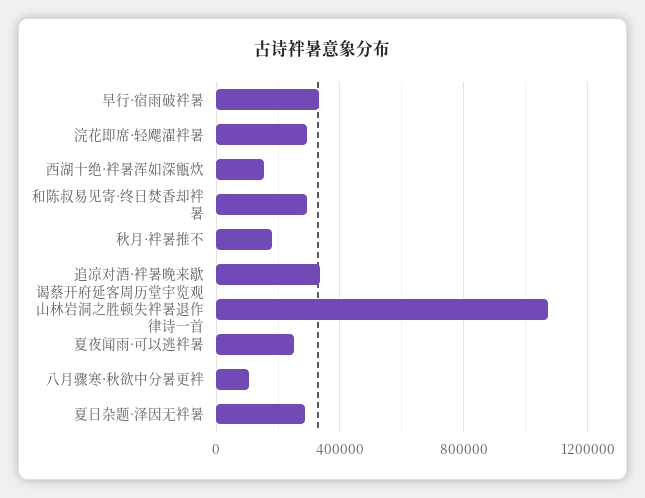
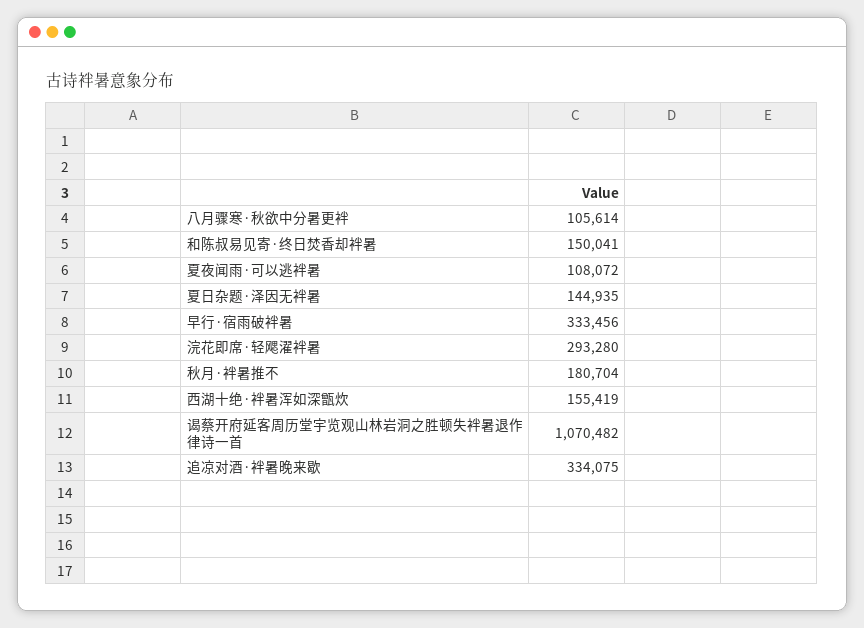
  {
    "早行·宿雨破袢暑": 333456,
    "浣花即席·轻飔濯袢暑": 293280,
    "西湖十绝·袢暑浑如深甑炊": 155419,
-   "和陈叔易见寄·终日焚香却袢暑": 300000,
+   "和陈叔易见寄·终日焚香却袢暑": 150041,
    "秋月·袢暑推不": 180704,
    "追凉对酒·袢暑晚来歇": 334075,
    "谒蔡开府延客周历堂宇览观山林岩洞之胜顿失袢暑退作律诗一首": 1070482,
-   "夏夜闻雨·可以逃袢暑": 250000,
+   "夏夜闻雨·可以逃袢暑": 108072,
    "八月骤寒·秋欲中分暑更袢": 105614,
-   "夏日杂题·泽因无袢暑": 300000
+   "夏日杂题·泽因无袢暑": 144935
  }

